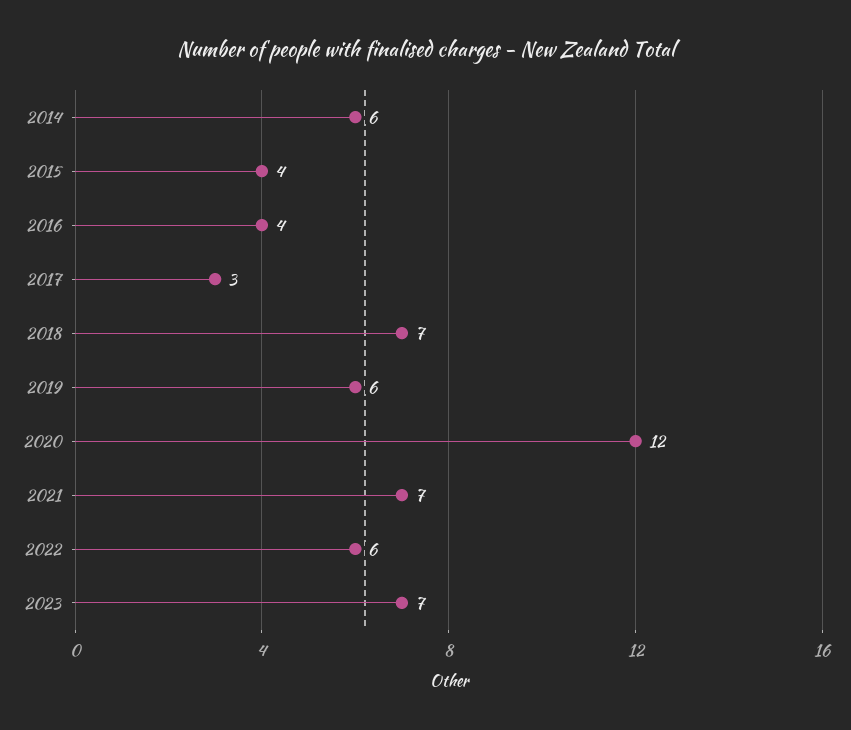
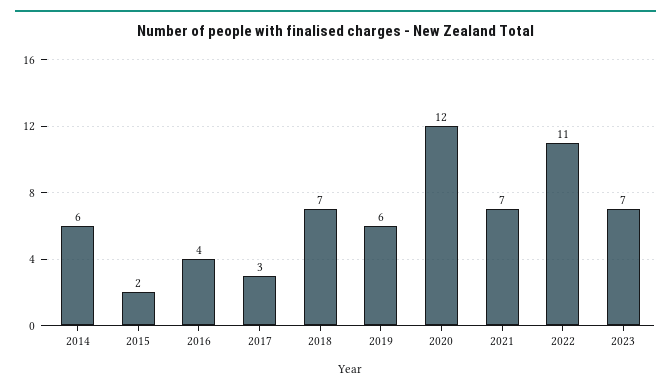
  {
    "2014": 6,
-   "2015": 4,
+   "2015": 2,
    "2016": 4,
    "2017": 3,
    "2018": 7,
    "2019": 6,
    "2020": 12,
    "2021": 7,
-   "2022": 6,
+   "2022": 11,
    "2023": 7
  }

